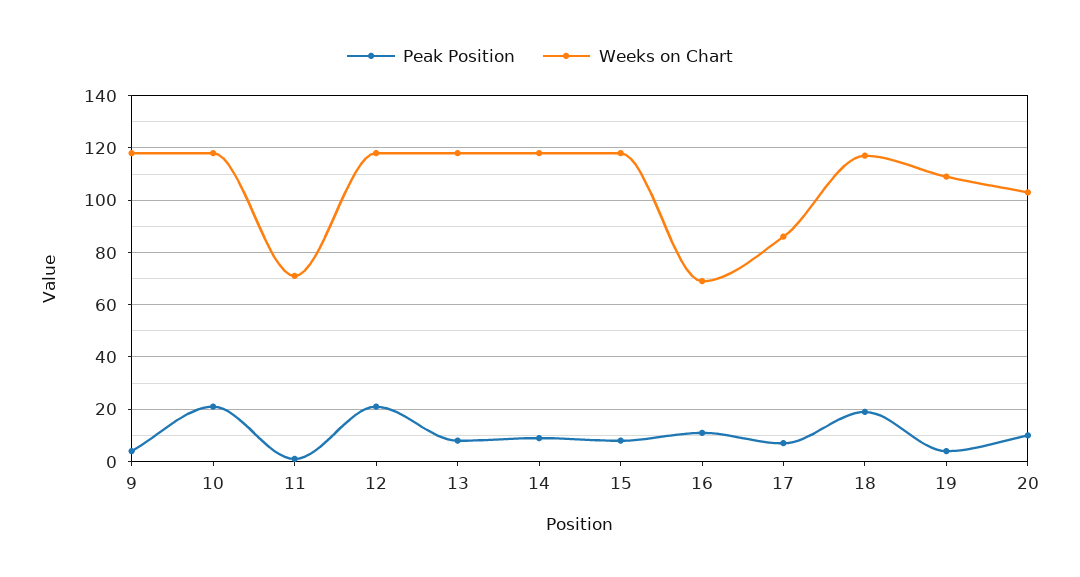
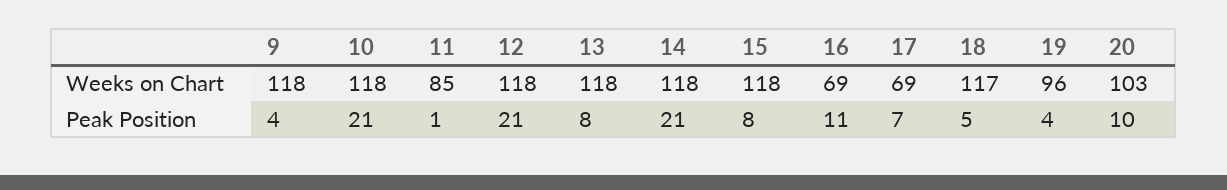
  {
    "Peak Position": {
      "9": 4,
      "10": 21,
      "11": 1,
      "12": 21,
      "13": 8,
-     "14": 10,
+     "14": 21,
      "15": 8,
      "16": 11,
      "17": 7,
-     "18": 20,
+     "18": 5,
      "19": 4,
      "20": 10
    },
    "Weeks on Chart": {
      "9": 118,
      "10": 118,
-     "11": 70,
+     "11": 85,
      "12": 118,
      "13": 118,
      "14": 118,
      "15": 118,
      "16": 69,
-     "17": 85,
+     "17": 69,
      "18": 117,
-     "19": 110,
+     "19": 96,
      "20": 103
    }
  }

